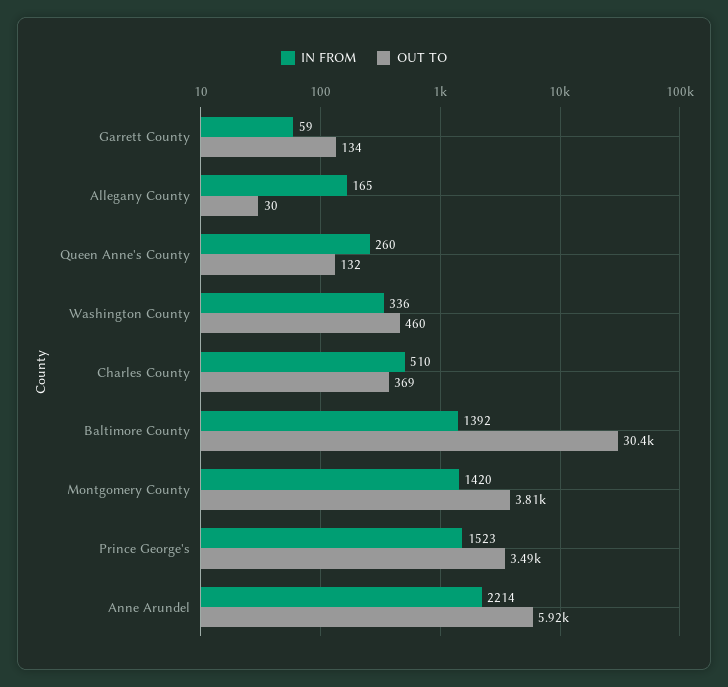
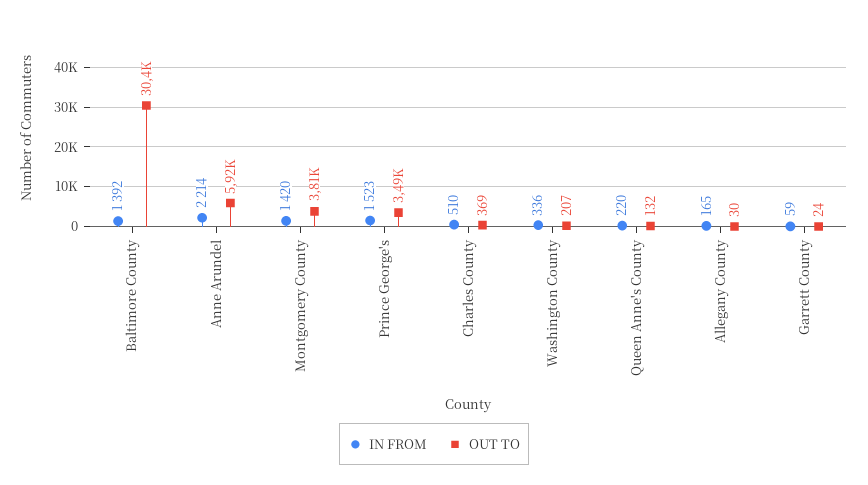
  {
    "IN FROM": {
      "Garrett County": 59,
      "Allegany County": 165,
-     "Queen Anne's County": 260,
+     "Queen Anne's County": 220,
      "Washington County": 336,
      "Charles County": 510,
      "Baltimore County": 1392,
      "Montgomery County": 1420,
      "Prince George's": 1523,
      "Anne Arundel": 2214
    },
    "OUT TO": {
-     "Garrett County": 134,
+     "Garrett County": 24,
      "Allegany County": 30,
      "Queen Anne's County": 132,
-     "Washington County": 460,
+     "Washington County": 207,
      "Charles County": 369,
      "Baltimore County": 30400,
      "Montgomery County": 3810,
      "Prince George's": 3490,
      "Anne Arundel": 5920
    }
  }

